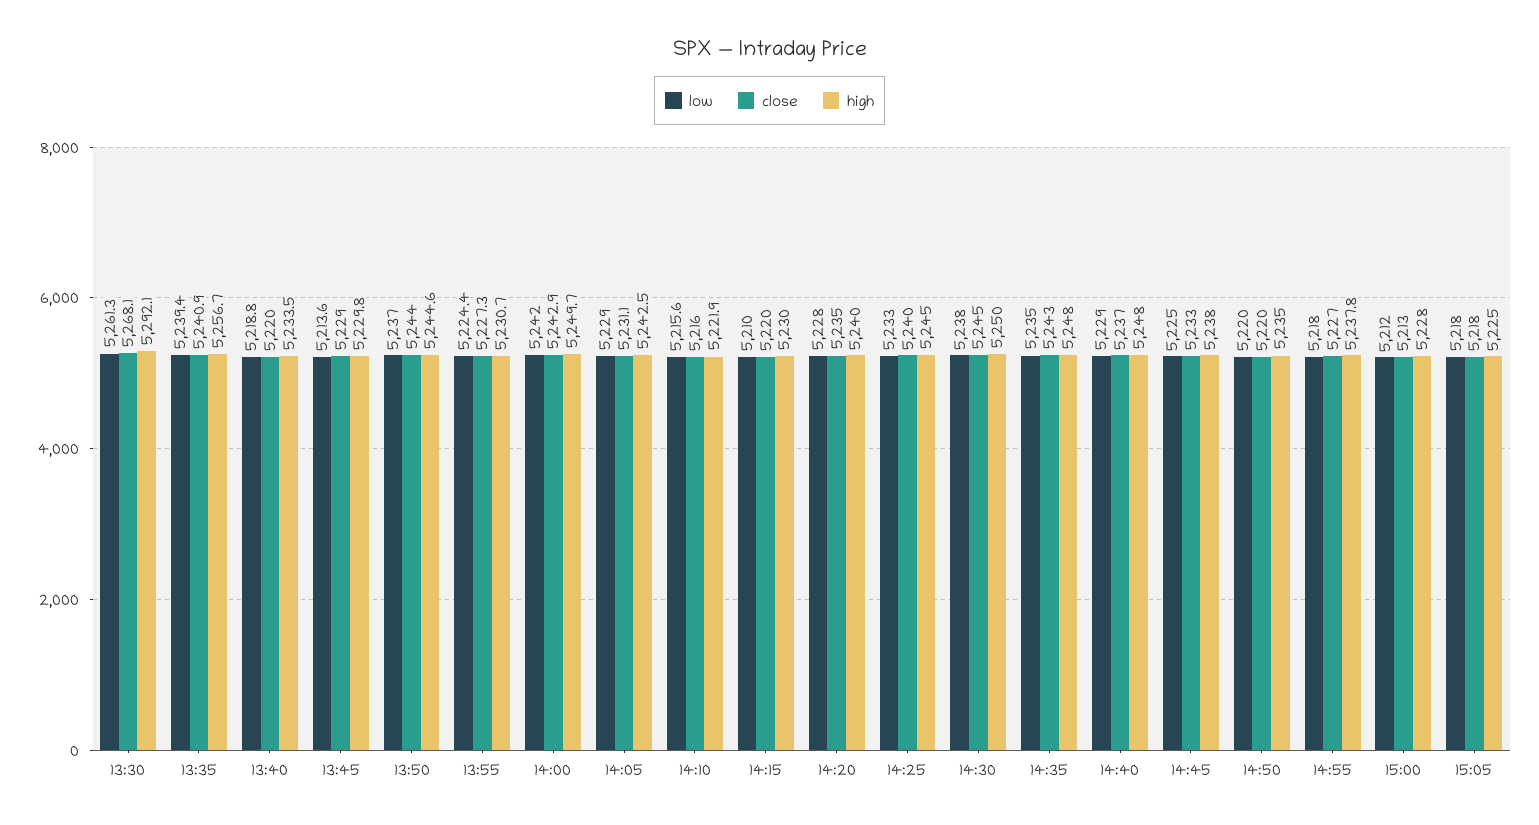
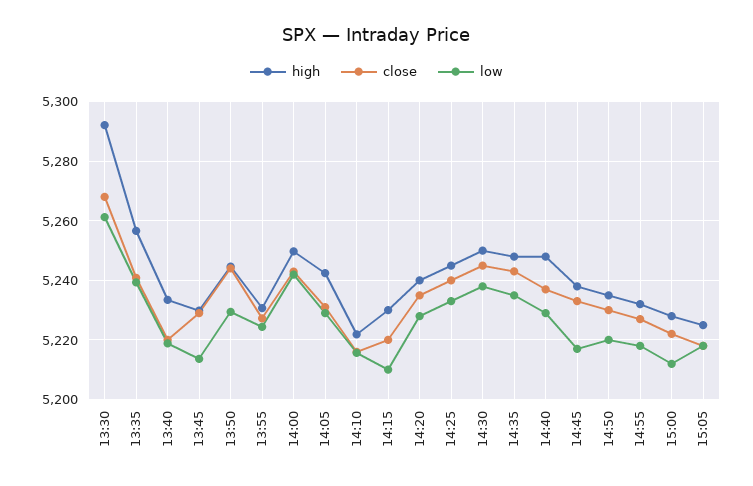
  {
    "low": {
      "13:30": 5261.3,
      "13:35": 5239.4,
      "13:40": 5218.8,
      "13:45": 5213.6,
-     "13:50": 5237,
+     "13:50": 5230,
      "13:55": 5224.4,
      "14:00": 5242,
      "14:05": 5229,
      "14:10": 5215.6,
      "14:15": 5210,
      "14:20": 5228,
      "14:25": 5233,
      "14:30": 5238,
      "14:35": 5235,
      "14:40": 5229,
-     "14:45": 5225,
+     "14:45": 5217.5,
      "14:50": 5220,
      "14:55": 5218,
      "15:00": 5212,
      "15:05": 5218
    },
    "close": {
      "13:30": 5268.1,
      "13:35": 5240.9,
      "13:40": 5220,
      "13:45": 5229,
      "13:50": 5244,
      "13:55": 5227.3,
      "14:00": 5242.9,
      "14:05": 5231.1,
      "14:10": 5216,
      "14:15": 5220,
      "14:20": 5235,
      "14:25": 5240,
      "14:30": 5245,
      "14:35": 5243,
      "14:40": 5237,
      "14:45": 5233,
-     "14:50": 5220,
+     "14:50": 5230,
      "14:55": 5227,
-     "15:00": 5213,
+     "15:00": 5222.5,
      "15:05": 5218
    },
    "high": {
      "13:30": 5292.1,
      "13:35": 5256.7,
      "13:40": 5233.5,
      "13:45": 5229.8,
      "13:50": 5244.6,
      "13:55": 5230.7,
      "14:00": 5249.7,
      "14:05": 5242.5,
      "14:10": 5221.9,
      "14:15": 5230,
      "14:20": 5240,
      "14:25": 5245,
      "14:30": 5250,
      "14:35": 5248,
      "14:40": 5248,
      "14:45": 5238,
      "14:50": 5235,
-     "14:55": 5237.8,
+     "14:55": 5232.5,
      "15:00": 5228,
      "15:05": 5225
    }
  }

